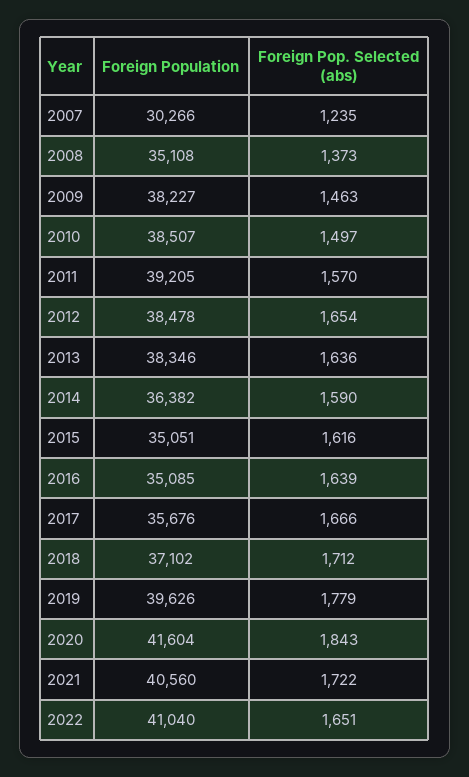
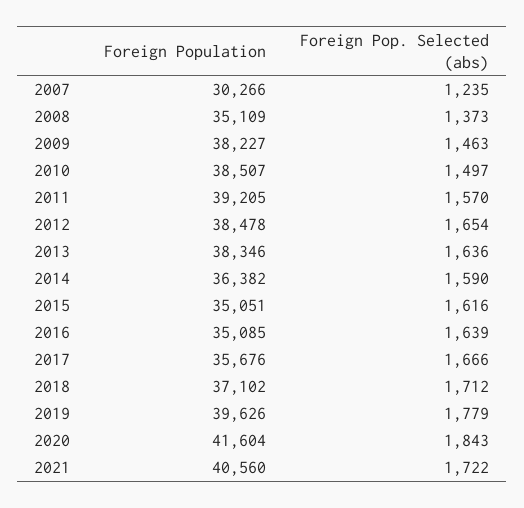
  {
    "Foreign Population": {
      "2007": 30266,
-     "2008": 35108,
+     "2008": 35109,
      "2009": 38227,
      "2010": 38507,
      "2011": 39205,
      "2012": 38478,
      "2013": 38346,
      "2014": 36382,
      "2015": 35051,
      "2016": 35085,
      "2017": 35676,
      "2018": 37102,
      "2019": 39626,
      "2020": 41604,
-     "2021": 40560,
+     "2021": 40560
-     "2022": 41040
    },
    "Foreign Pop. Selected (abs)": {
      "2007": 1235,
      "2008": 1373,
      "2009": 1463,
      "2010": 1497,
      "2011": 1570,
      "2012": 1654,
      "2013": 1636,
      "2014": 1590,
      "2015": 1616,
      "2016": 1639,
      "2017": 1666,
      "2018": 1712,
      "2019": 1779,
      "2020": 1843,
-     "2021": 1722,
+     "2021": 1722
-     "2022": 1651
    }
  }

